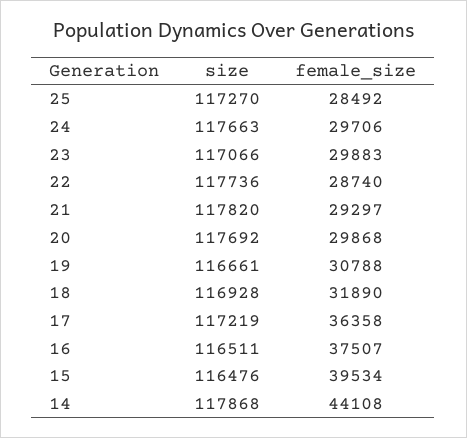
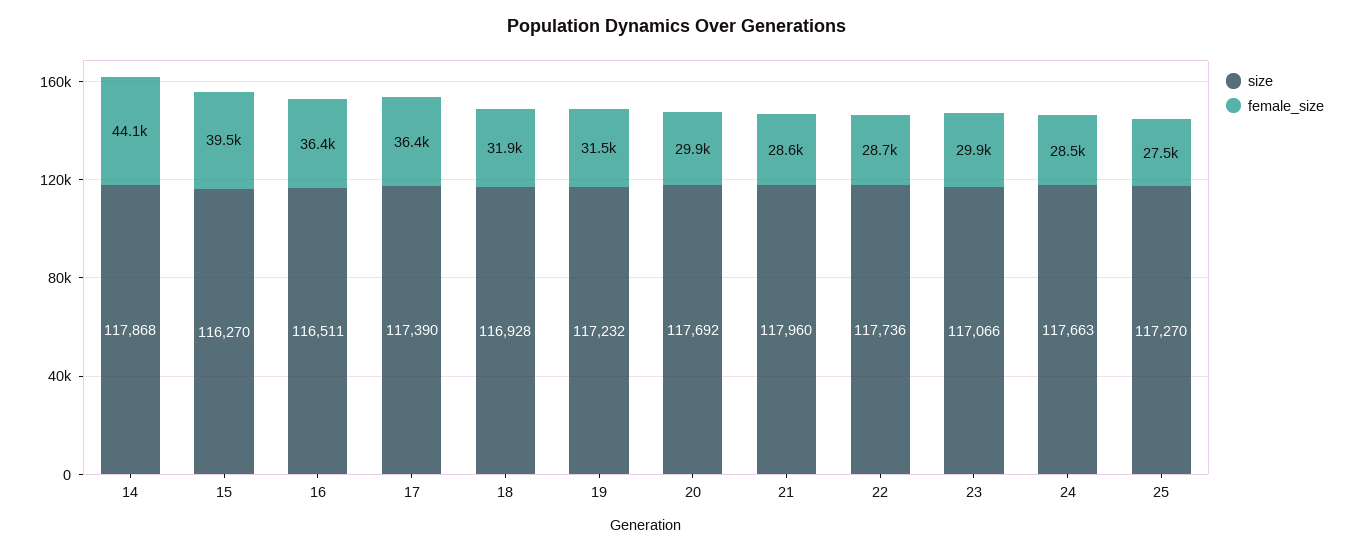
  {
    "size": {
      "25": 117270,
      "24": 117663,
      "23": 117066,
      "22": 117736,
-     "21": 117820,
+     "21": 117960,
      "20": 117692,
-     "19": 116661,
+     "19": 117232,
      "18": 116928,
-     "17": 117219,
+     "17": 117390,
      "16": 116511,
-     "15": 116476,
+     "15": 116270,
      "14": 117868
    },
    "female_size": {
-     "25": 28492,
+     "25": 27500,
-     "24": 29706,
+     "24": 28500,
      "23": 29883,
      "22": 28740,
-     "21": 29297,
+     "21": 28600,
      "20": 29868,
-     "19": 30788,
+     "19": 31500,
      "18": 31890,
      "17": 36358,
-     "16": 37507,
+     "16": 36400,
      "15": 39534,
      "14": 44108
    }
  }

